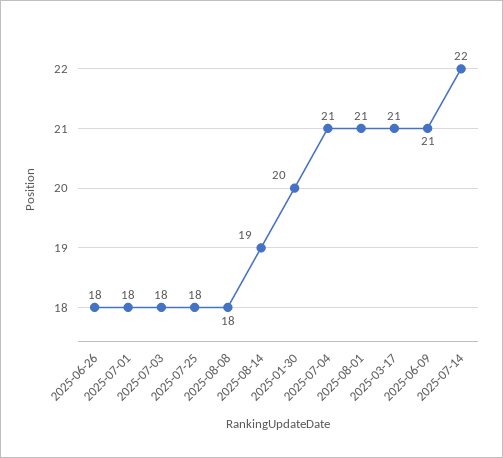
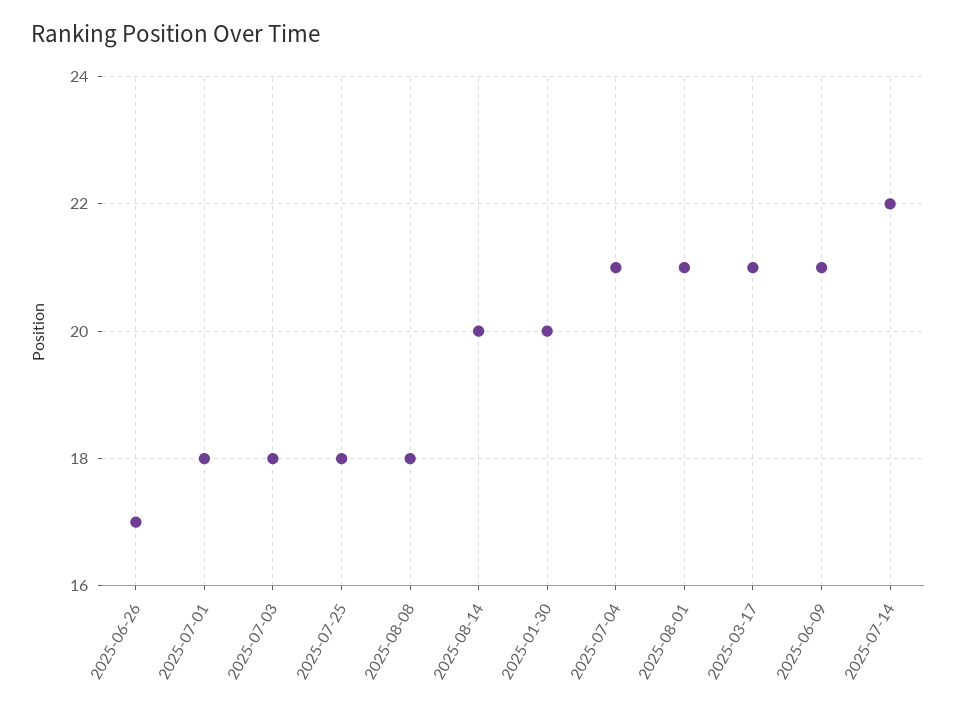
  {
-   "2025-06-26": 18,
+   "2025-06-26": 17,
    "2025-07-01": 18,
    "2025-07-03": 18,
    "2025-07-25": 18,
    "2025-08-08": 18,
-   "2025-08-14": 19,
+   "2025-08-14": 20,
    "2025-01-30": 20,
    "2025-07-04": 21,
    "2025-08-01": 21,
    "2025-03-17": 21,
    "2025-06-09": 21,
    "2025-07-14": 22
  }

